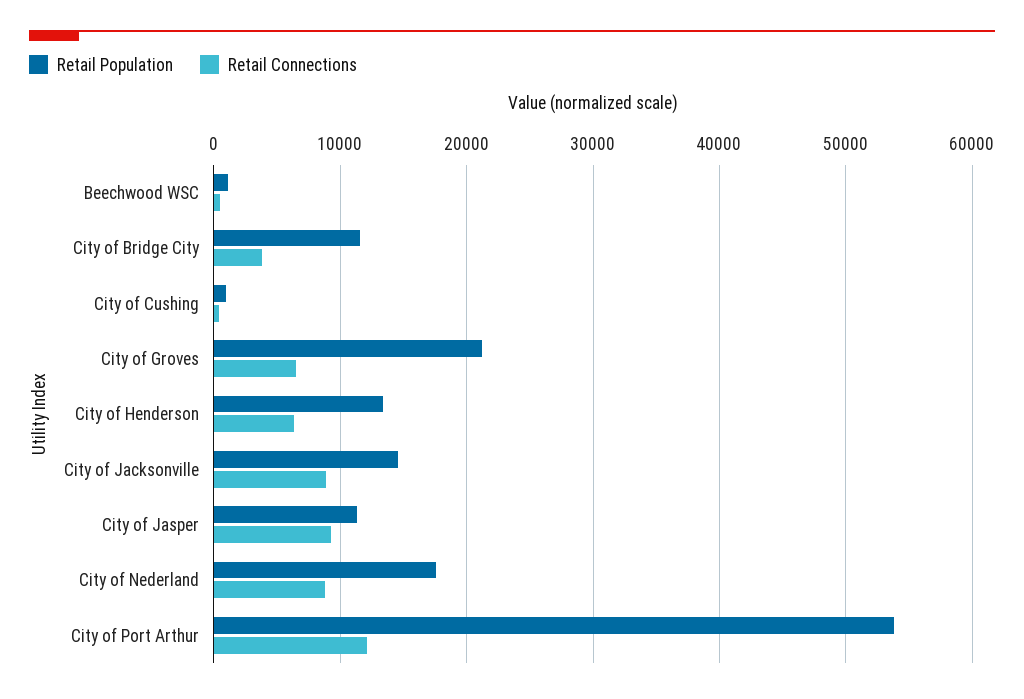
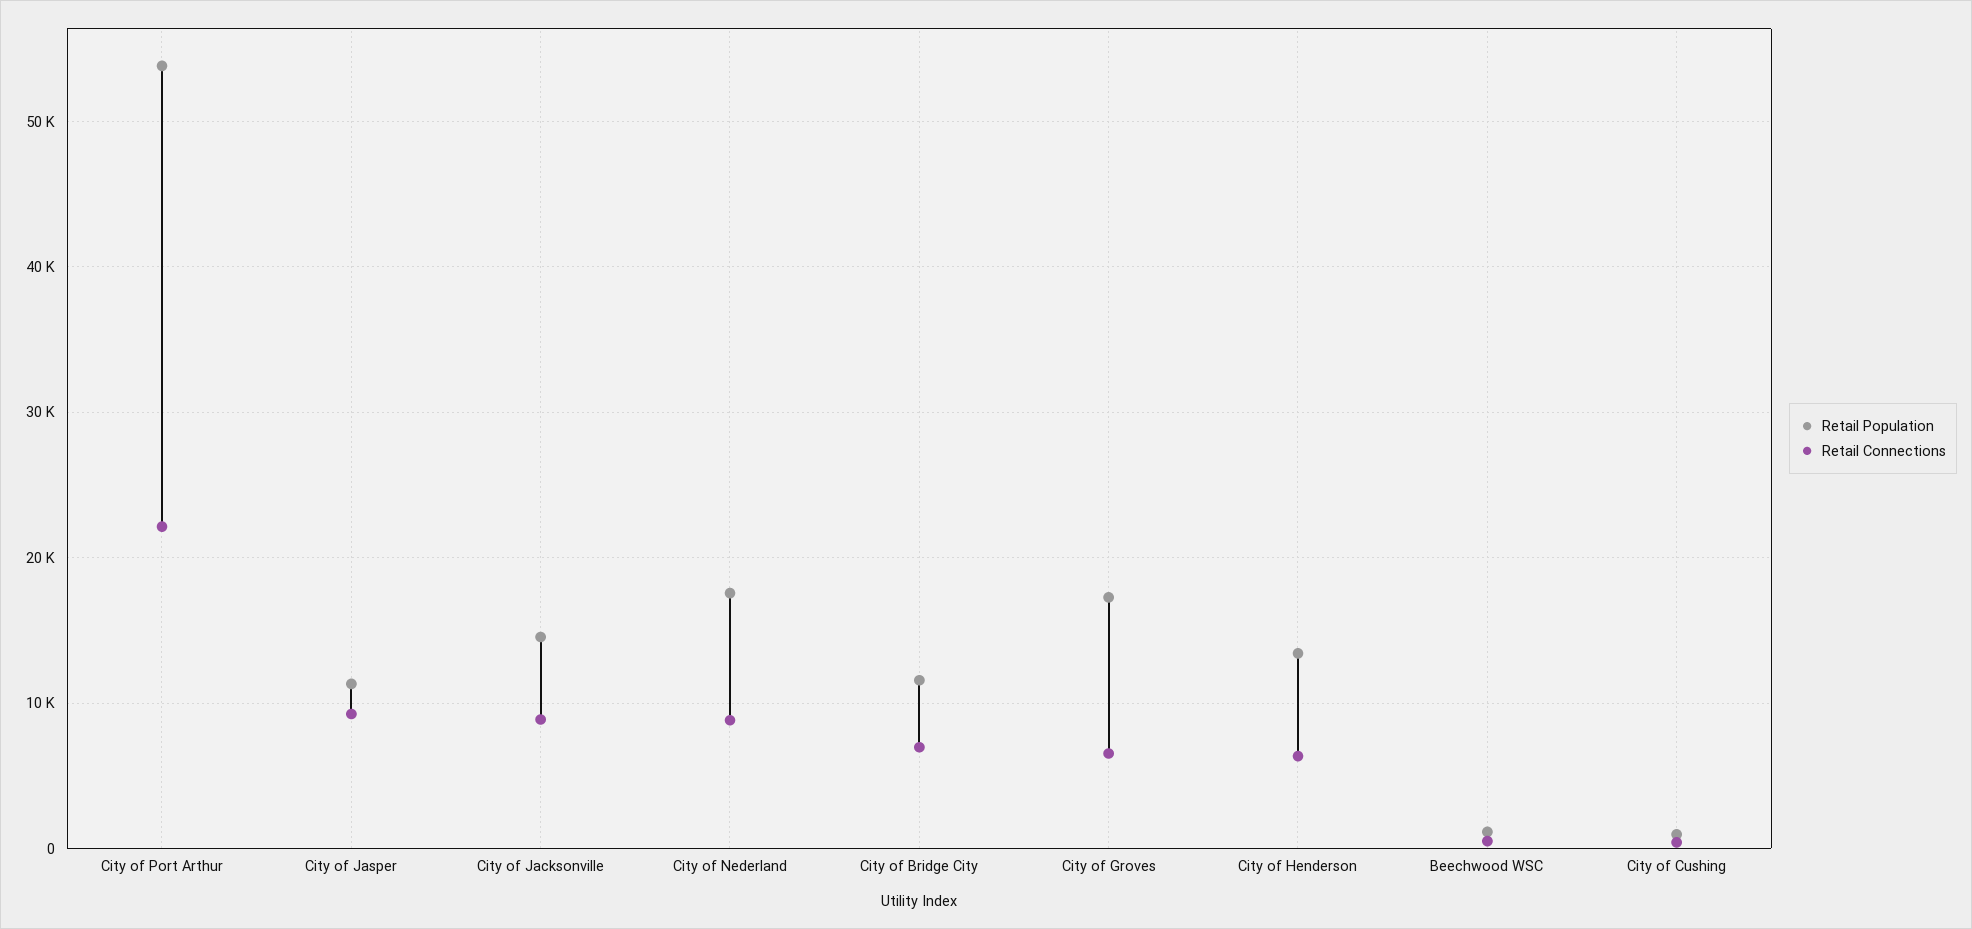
  {
    "Retail Population": {
      "Beechwood WSC": 1000,
      "City of Bridge City": 12000,
      "City of Cushing": 1000,
-     "City of Groves": 21000,
+     "City of Groves": 17000,
      "City of Henderson": 13000,
      "City of Jacksonville": 15000,
      "City of Jasper": 11000,
      "City of Nederland": 18000,
      "City of Port Arthur": 54000
    },
    "Retail Connections": {
      "Beechwood WSC": 1000,
-     "City of Bridge City": 4000,
+     "City of Bridge City": 7000,
      "City of Cushing": 0,
      "City of Groves": 7000,
      "City of Henderson": 6000,
      "City of Jacksonville": 9000,
      "City of Jasper": 9000,
      "City of Nederland": 9000,
-     "City of Port Arthur": 12000
+     "City of Port Arthur": 22000
    }
  }

